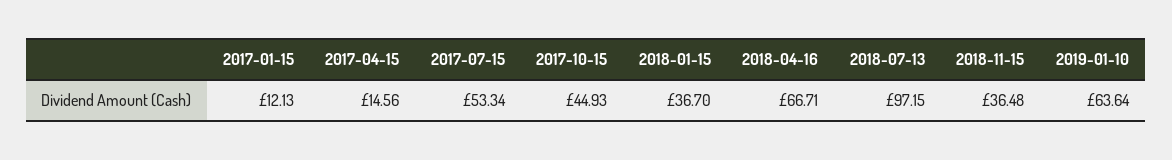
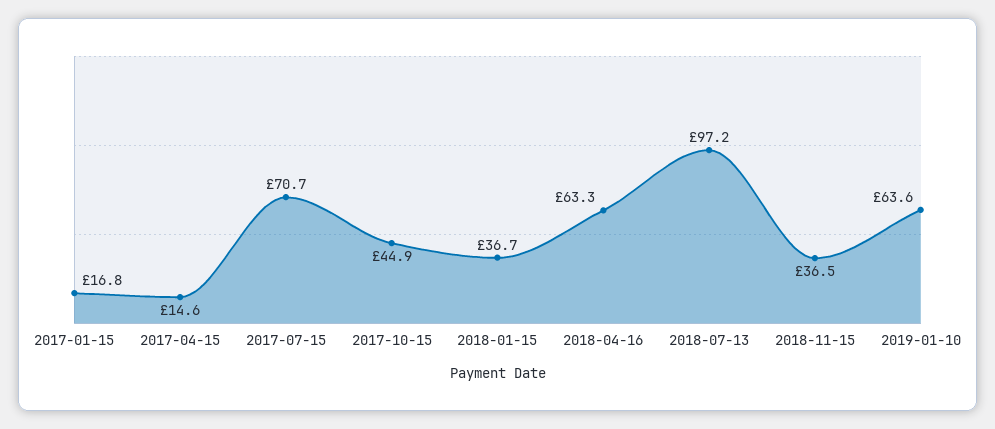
  {
-   "2017-01-15": 12.13,
+   "2017-01-15": 16.8,
    "2017-04-15": 14.56,
-   "2017-07-15": 53.34,
+   "2017-07-15": 70.7,
    "2017-10-15": 44.93,
    "2018-01-15": 36.7,
-   "2018-04-16": 66.71,
+   "2018-04-16": 63.3,
    "2018-07-13": 97.15,
    "2018-11-15": 36.48,
    "2019-01-10": 63.64
  }

